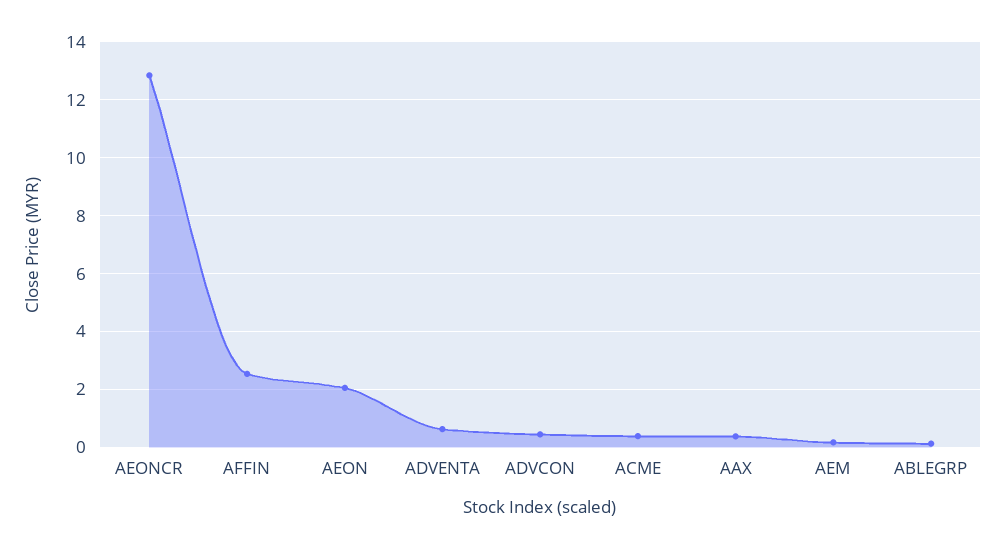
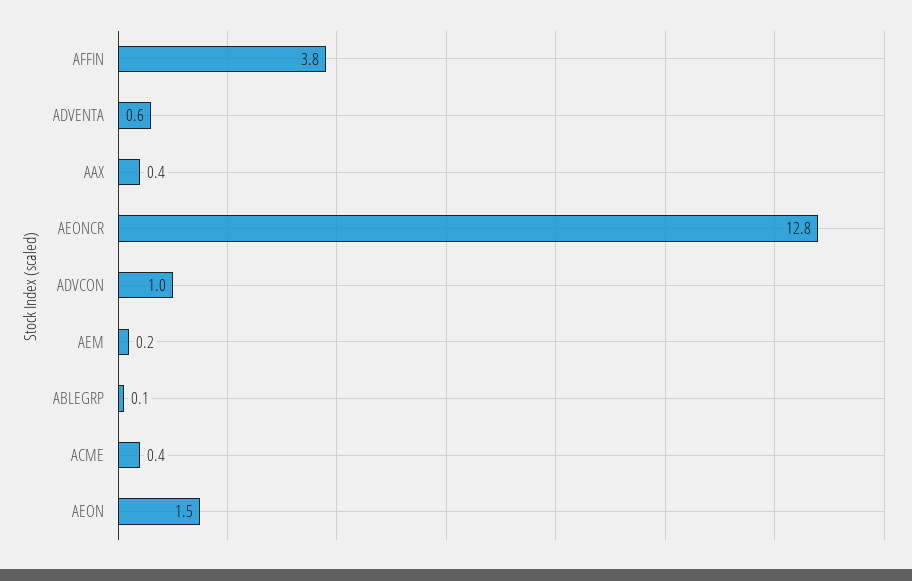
  {
    "AEONCR": 12.8,
-   "AFFIN": 2.5,
+   "AFFIN": 3.8,
-   "AEON": 2,
+   "AEON": 1.5,
    "ADVENTA": 0.6,
-   "ADVCON": 0.5,
+   "ADVCON": 1,
    "ACME": 0.4,
    "AAX": 0.4,
    "AEM": 0.2,
    "ABLEGRP": 0.1
  }

